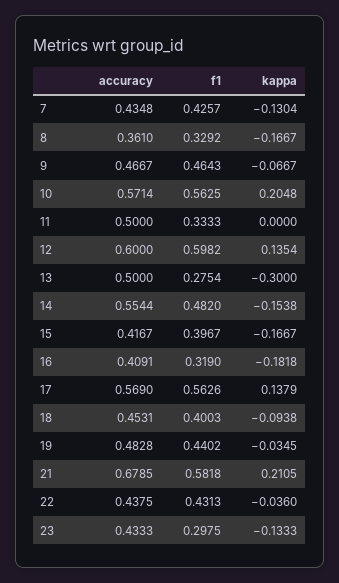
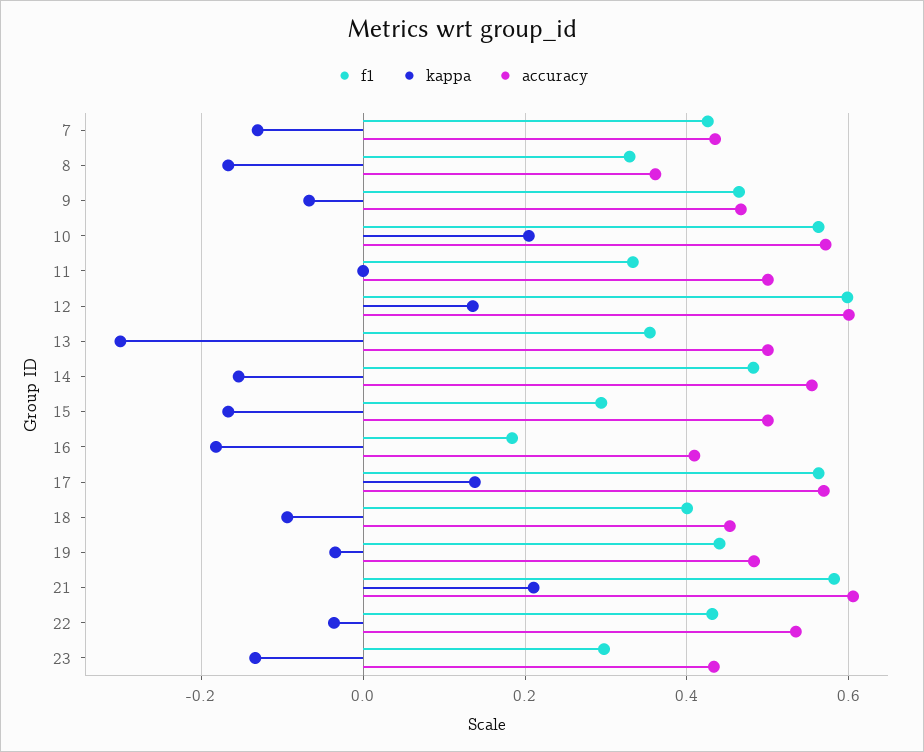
  {
    "accuracy": {
      "7": 0.4348,
      "8": 0.361,
      "9": 0.4667,
      "10": 0.5714,
      "11": 0.5,
      "12": 0.6,
      "13": 0.5,
      "14": 0.5544,
-     "15": 0.4167,
+     "15": 0.5,
      "16": 0.4091,
      "17": 0.569,
      "18": 0.4531,
      "19": 0.4828,
-     "21": 0.6785,
+     "21": 0.6,
-     "22": 0.4375,
+     "22": 0.54,
      "23": 0.4333
    },
    "f1": {
      "7": 0.4257,
      "8": 0.3292,
      "9": 0.4643,
      "10": 0.5625,
      "11": 0.3333,
      "12": 0.5982,
-     "13": 0.2754,
+     "13": 0.36,
      "14": 0.482,
-     "15": 0.3967,
+     "15": 0.3,
-     "16": 0.319,
+     "16": 0.18,
      "17": 0.5626,
      "18": 0.4003,
      "19": 0.4402,
      "21": 0.5818,
      "22": 0.4313,
      "23": 0.2975
    },
    "kappa": {
      "7": -0.1304,
      "8": -0.1667,
      "9": -0.0667,
      "10": 0.2048,
      "11": 0,
      "12": 0.1354,
      "13": -0.3,
      "14": -0.1538,
      "15": -0.1667,
      "16": -0.1818,
      "17": 0.1379,
      "18": -0.0938,
      "19": -0.0345,
      "21": 0.2105,
      "22": -0.036,
      "23": -0.1333
    }
  }

